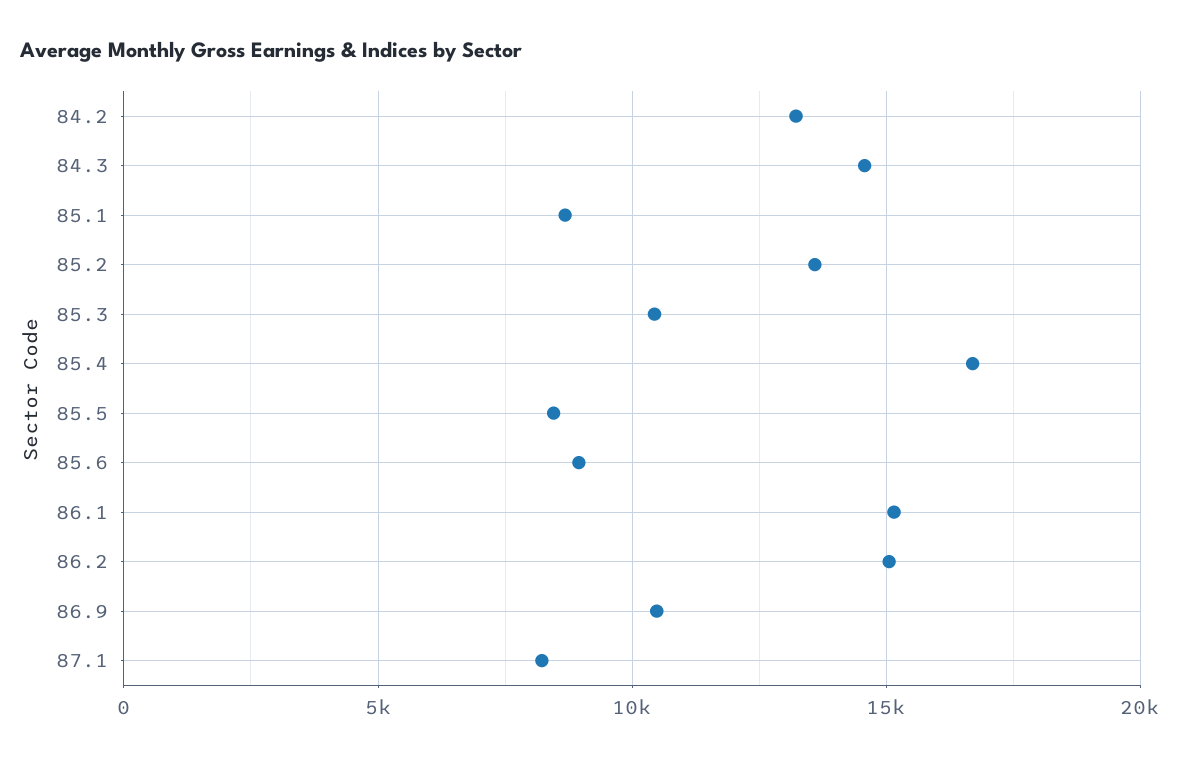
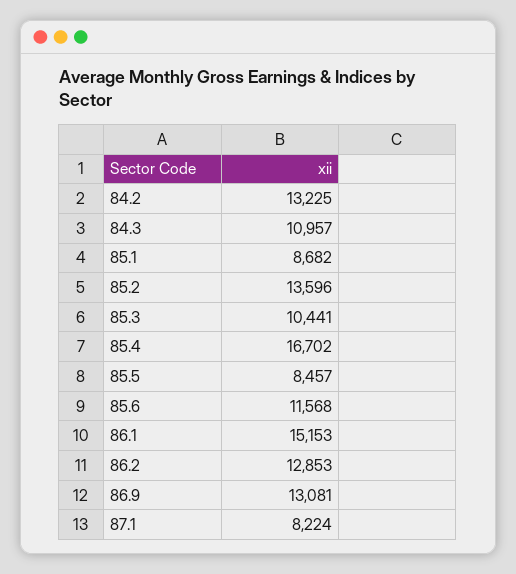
  {
    "84.2": 13225,
-   "84.3": 14500,
+   "84.3": 10957,
    "85.1": 8682,
    "85.2": 13596,
    "85.3": 10441,
    "85.4": 16702,
    "85.5": 8457,
-   "85.6": 9000,
+   "85.6": 11568,
    "86.1": 15153,
-   "86.2": 15000,
+   "86.2": 12853,
-   "86.9": 10500,
+   "86.9": 13081,
    "87.1": 8224
  }

